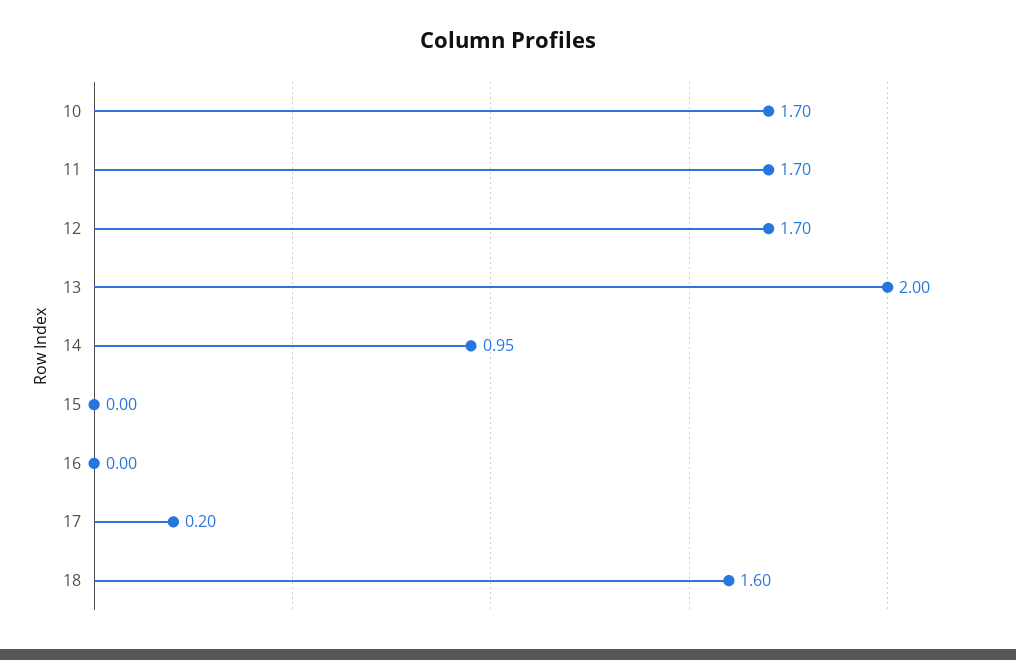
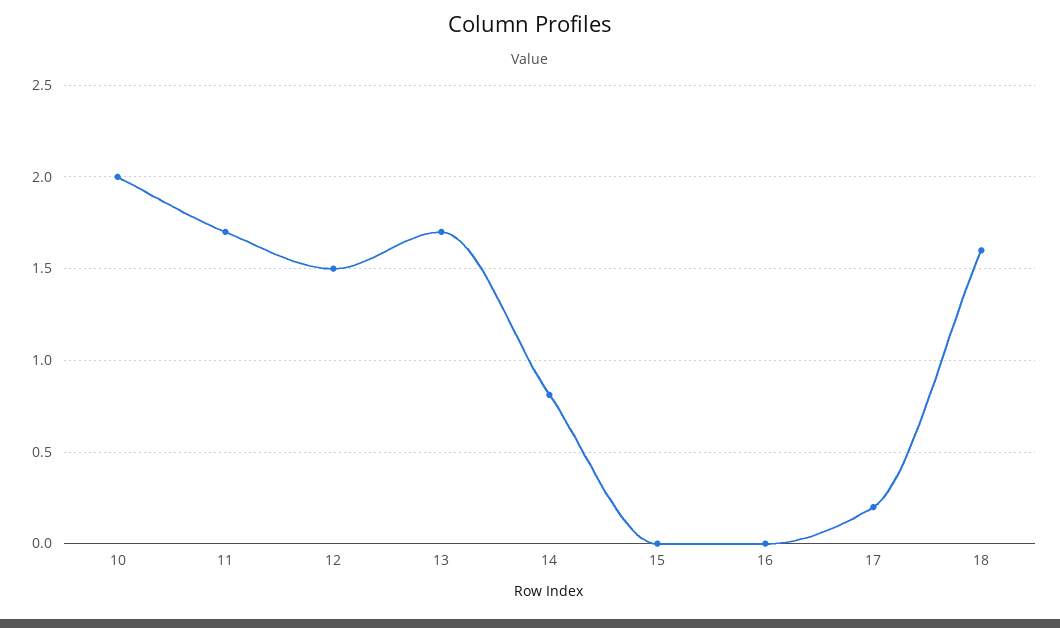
  {
-   "10": 1.7,
+   "10": 2,
    "11": 1.7,
-   "12": 1.7,
+   "12": 1.5,
-   "13": 2,
+   "13": 1.7,
-   "14": 0.95,
+   "14": 0.8,
    "15": 0,
    "16": 0,
    "17": 0.2,
    "18": 1.6
  }

